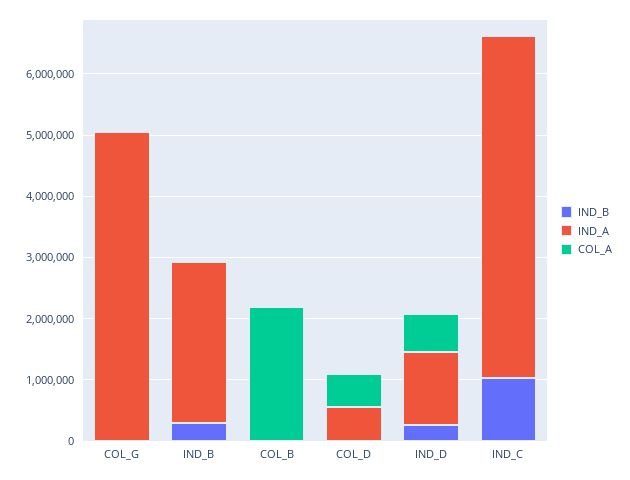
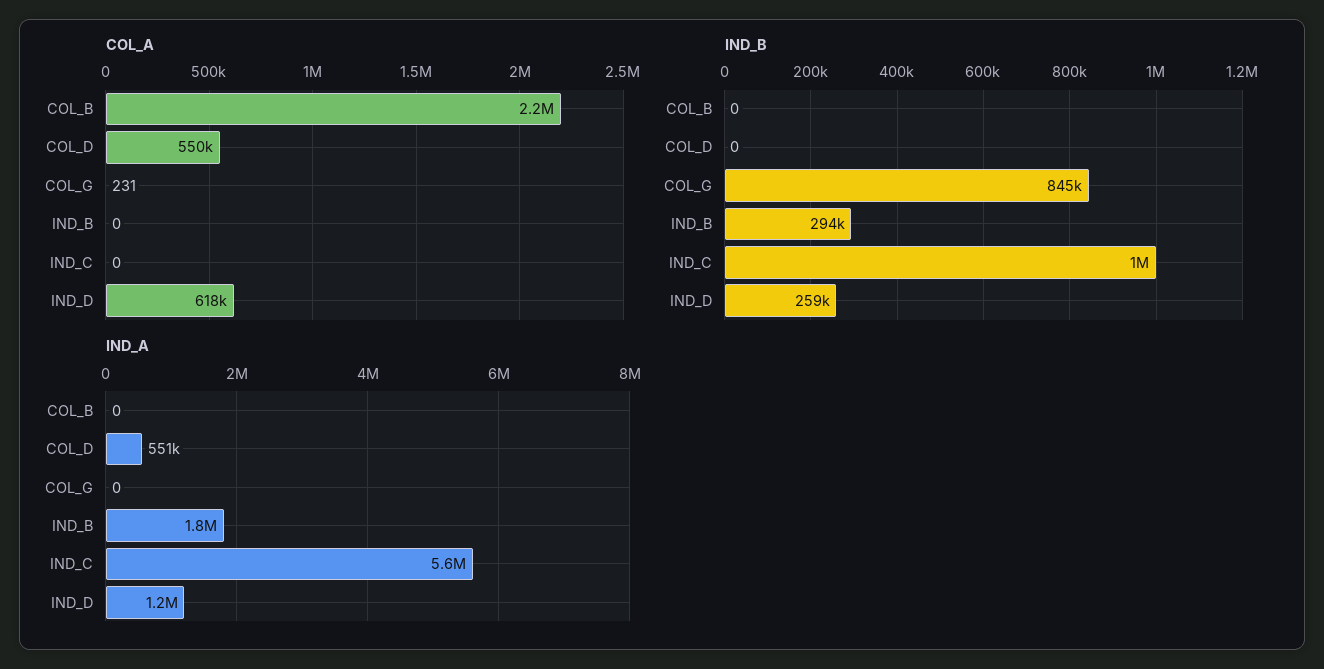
  {
    "IND_B": {
-     "COL_G": 0,
+     "COL_G": 845000,
      "IND_B": 294000,
      "COL_B": 0,
      "COL_D": 0,
      "IND_D": 259000,
      "IND_C": 1000000
    },
    "IND_A": {
-     "COL_G": 5000000,
+     "COL_G": 0,
-     "IND_B": 2600000,
+     "IND_B": 1800000,
      "COL_B": 0,
      "COL_D": 551000,
      "IND_D": 1200000,
      "IND_C": 5600000
    },
    "COL_A": {
      "COL_G": 231,
      "IND_B": 0,
      "COL_B": 2200000,
      "COL_D": 550000,
      "IND_D": 618000,
      "IND_C": 0
    }
  }

